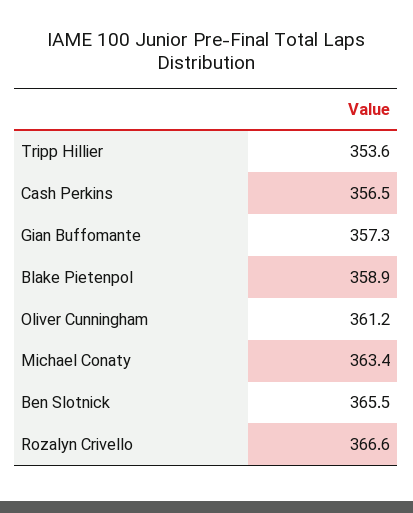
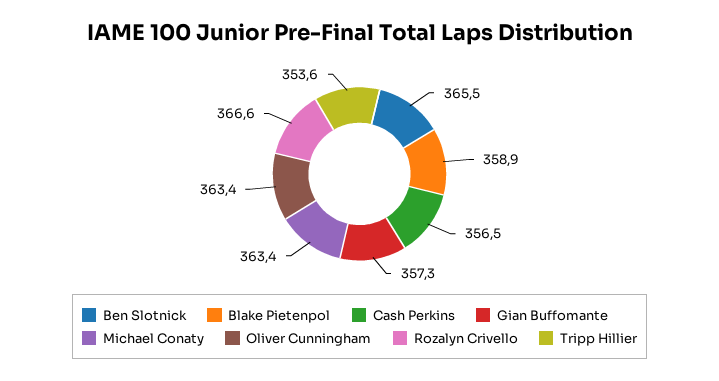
  {
    "Tripp Hillier": 353.6,
    "Cash Perkins": 356.5,
    "Gian Buffomante": 357.3,
    "Blake Pietenpol": 358.9,
-   "Oliver Cunningham": 361.2,
+   "Oliver Cunningham": 363.4,
    "Michael Conaty": 363.4,
    "Ben Slotnick": 365.5,
    "Rozalyn Crivello": 366.6
  }

